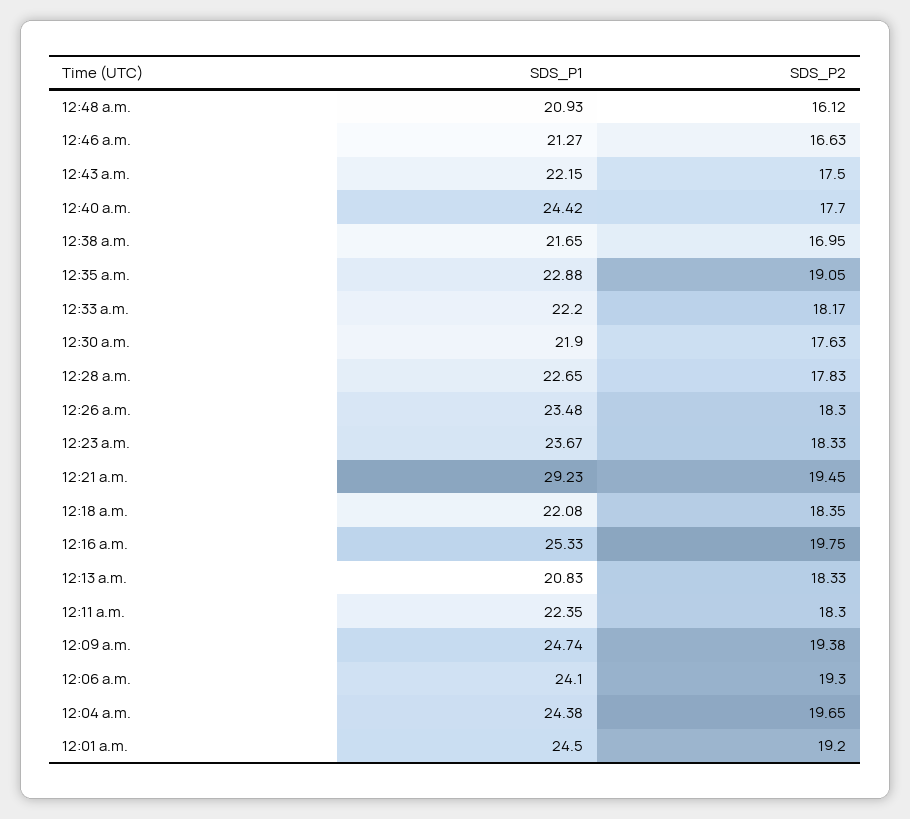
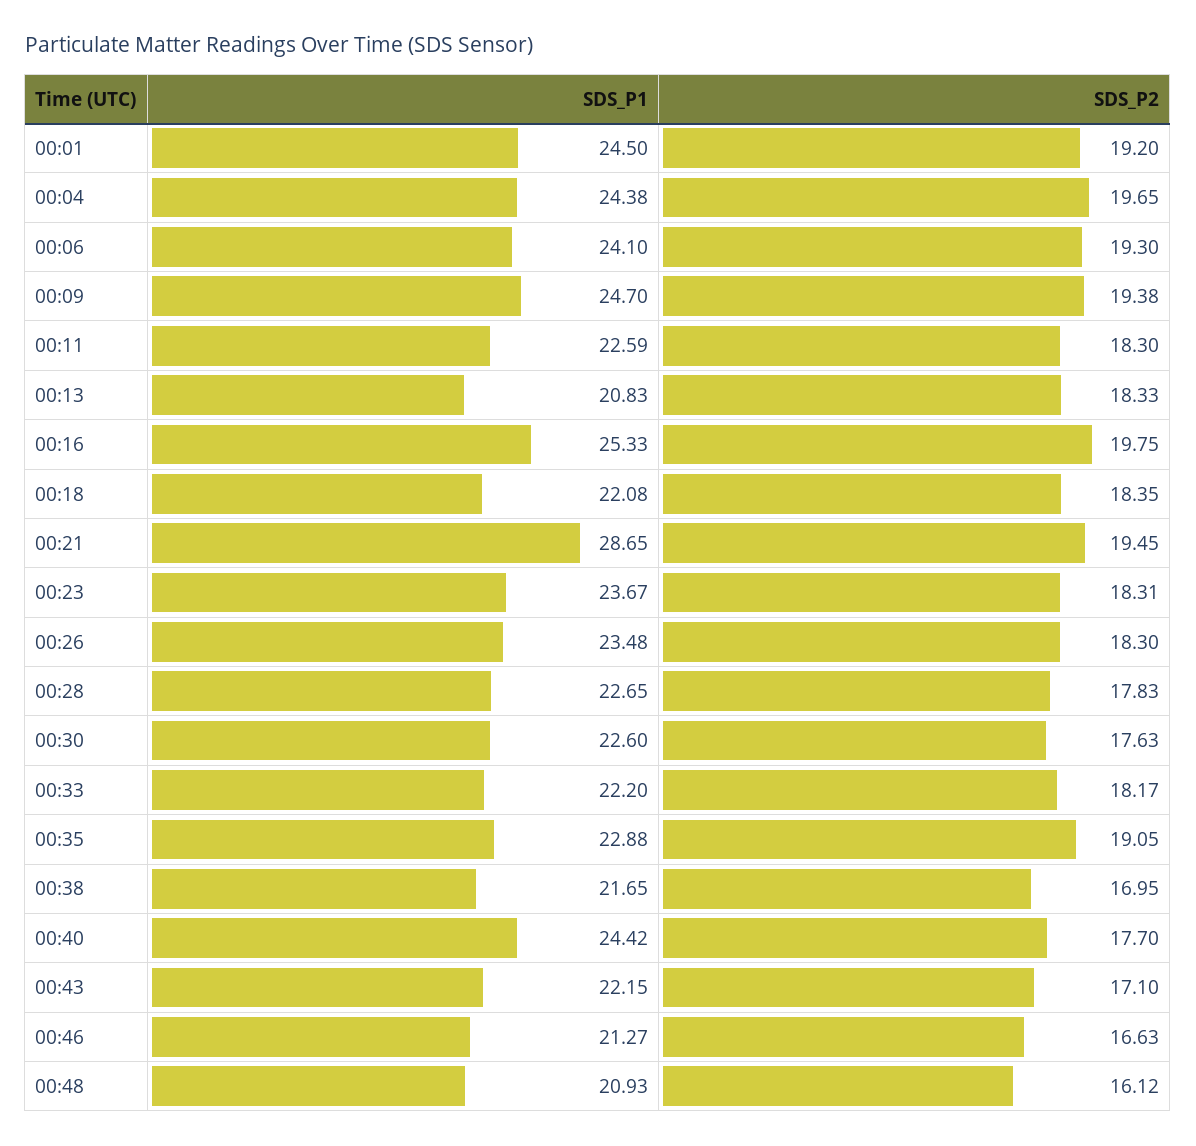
  {
    "SDS_P1": {
      "12:48 a.m.": 20.93,
      "12:46 a.m.": 21.27,
      "12:43 a.m.": 22.15,
      "12:40 a.m.": 24.42,
      "12:38 a.m.": 21.65,
      "12:35 a.m.": 22.88,
      "12:33 a.m.": 22.2,
-     "12:30 a.m.": 21.9,
+     "12:30 a.m.": 22.6,
      "12:28 a.m.": 22.65,
      "12:26 a.m.": 23.48,
      "12:23 a.m.": 23.67,
-     "12:21 a.m.": 29.23,
+     "12:21 a.m.": 28.65,
      "12:18 a.m.": 22.08,
      "12:16 a.m.": 25.33,
      "12:13 a.m.": 20.83,
-     "12:11 a.m.": 22.35,
+     "12:11 a.m.": 22.59,
-     "12:09 a.m.": 24.74,
+     "12:09 a.m.": 24.7,
      "12:06 a.m.": 24.1,
      "12:04 a.m.": 24.38,
      "12:01 a.m.": 24.5
    },
    "SDS_P2": {
      "12:48 a.m.": 16.12,
      "12:46 a.m.": 16.63,
-     "12:43 a.m.": 17.5,
+     "12:43 a.m.": 17.1,
      "12:40 a.m.": 17.7,
      "12:38 a.m.": 16.95,
      "12:35 a.m.": 19.05,
      "12:33 a.m.": 18.17,
      "12:30 a.m.": 17.63,
      "12:28 a.m.": 17.83,
      "12:26 a.m.": 18.3,
-     "12:23 a.m.": 18.33,
+     "12:23 a.m.": 18.31,
      "12:21 a.m.": 19.45,
      "12:18 a.m.": 18.35,
      "12:16 a.m.": 19.75,
      "12:13 a.m.": 18.33,
      "12:11 a.m.": 18.3,
      "12:09 a.m.": 19.38,
      "12:06 a.m.": 19.3,
      "12:04 a.m.": 19.65,
      "12:01 a.m.": 19.2
    }
  }

